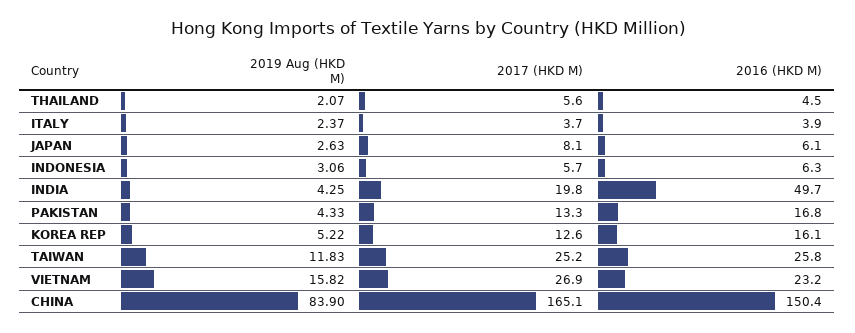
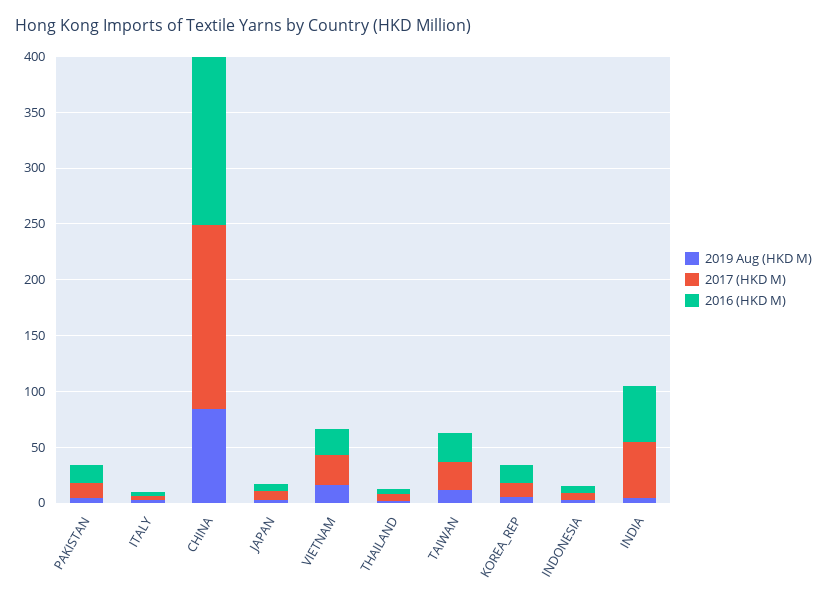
  {
    "2019 Aug (HKD M)": {
      "THAILAND": 2.07,
      "ITALY": 2.37,
      "JAPAN": 2.63,
      "INDONESIA": 3.06,
      "INDIA": 4.25,
      "PAKISTAN": 4.33,
      "KOREA REP": 5.22,
      "TAIWAN": 11.83,
      "VIETNAM": 15.82,
      "CHINA": 83.9
    },
    "2017 (HKD M)": {
      "THAILAND": 5.6,
      "ITALY": 3.7,
      "JAPAN": 8.1,
      "INDONESIA": 5.7,
-     "INDIA": 19.8,
+     "INDIA": 50,
      "PAKISTAN": 13.3,
      "KOREA REP": 12.6,
      "TAIWAN": 25.2,
      "VIETNAM": 26.9,
      "CHINA": 165.1
    },
    "2016 (HKD M)": {
      "THAILAND": 4.5,
      "ITALY": 3.9,
      "JAPAN": 6.1,
      "INDONESIA": 6.3,
      "INDIA": 49.7,
      "PAKISTAN": 16.8,
      "KOREA REP": 16.1,
      "TAIWAN": 25.8,
      "VIETNAM": 23.2,
      "CHINA": 150.4
    }
  }

